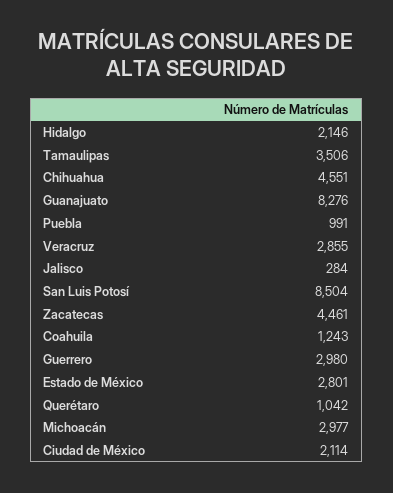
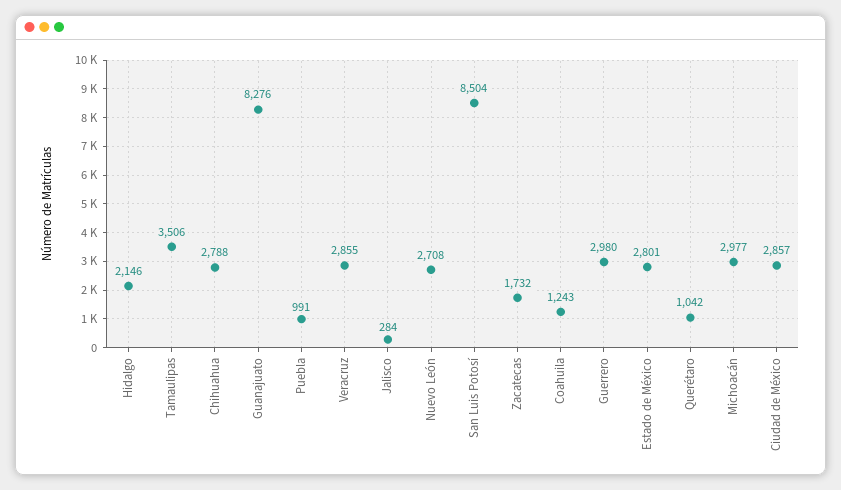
  {
    "Hidalgo": 2146,
    "Tamaulipas": 3506,
-   "Chihuahua": 4551,
+   "Chihuahua": 2788,
    "Guanajuato": 8276,
    "Puebla": 991,
    "Veracruz": 2855,
    "Jalisco": 284,
    "San Luis Potosí": 8504,
-   "Zacatecas": 4461,
+   "Zacatecas": 1732,
    "Coahuila": 1243,
    "Guerrero": 2980,
    "Estado de México": 2801,
    "Querétaro": 1042,
    "Michoacán": 2977,
-   "Ciudad de México": 2114
+   "Ciudad de México": 2857,
+   "Nuevo León": 2708
  }

